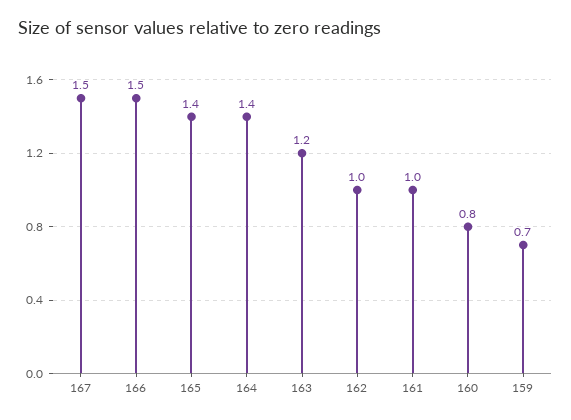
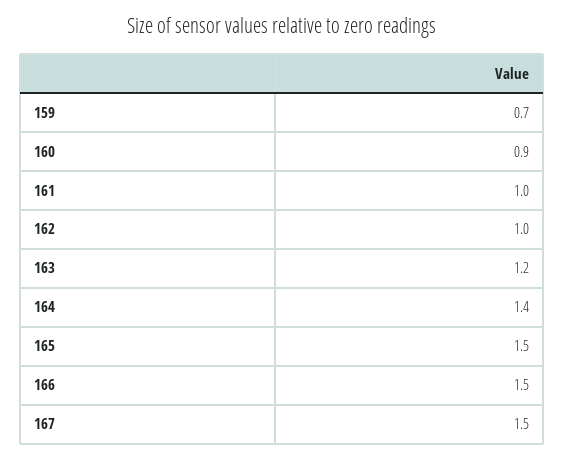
  {
    "167": 1.5,
    "166": 1.5,
-   "165": 1.4,
+   "165": 1.5,
    "164": 1.4,
    "163": 1.2,
    "162": 1,
    "161": 1,
-   "160": 0.8,
+   "160": 0.9,
    "159": 0.7
  }

